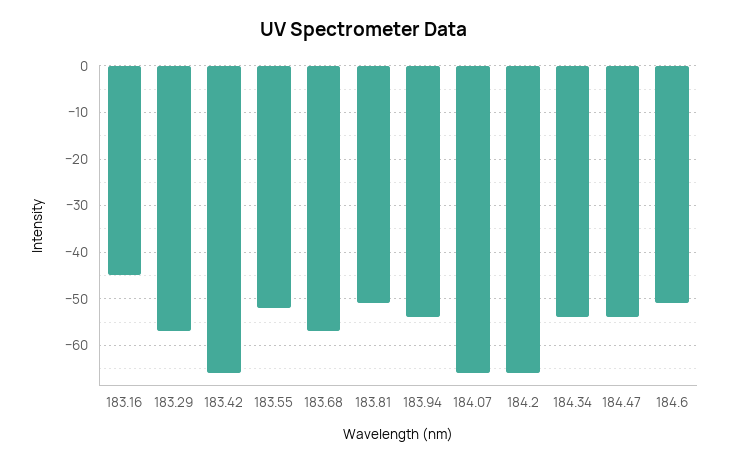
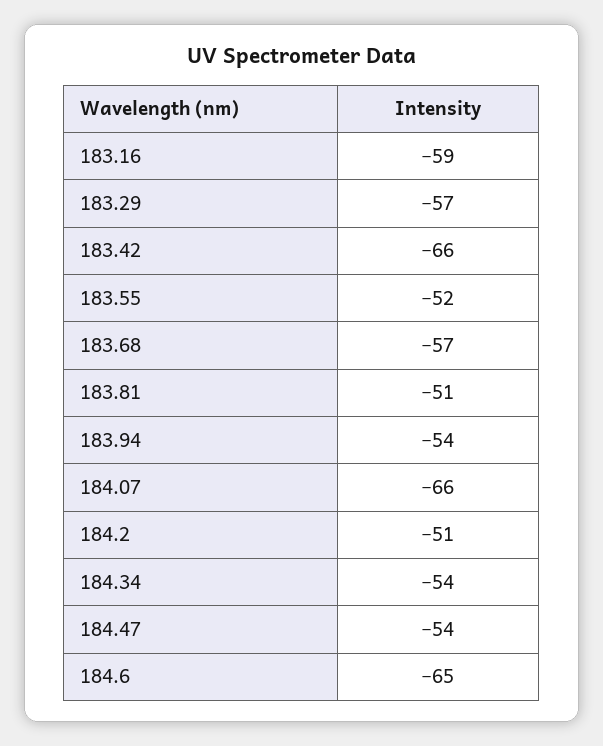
  {
-   "183.16": -45,
+   "183.16": -59,
    "183.29": -57,
    "183.42": -66,
    "183.55": -52,
    "183.68": -57,
    "183.81": -51,
    "183.94": -54,
    "184.07": -66,
-   "184.2": -65,
+   "184.2": -51,
    "184.34": -54,
    "184.47": -54,
-   "184.6": -50
+   "184.6": -65
  }

